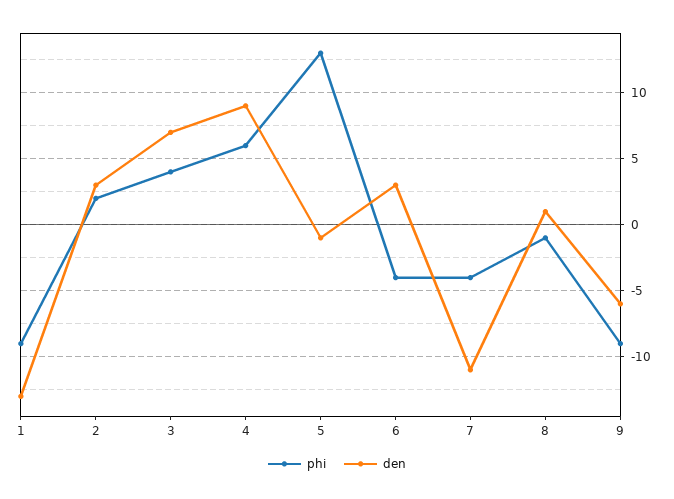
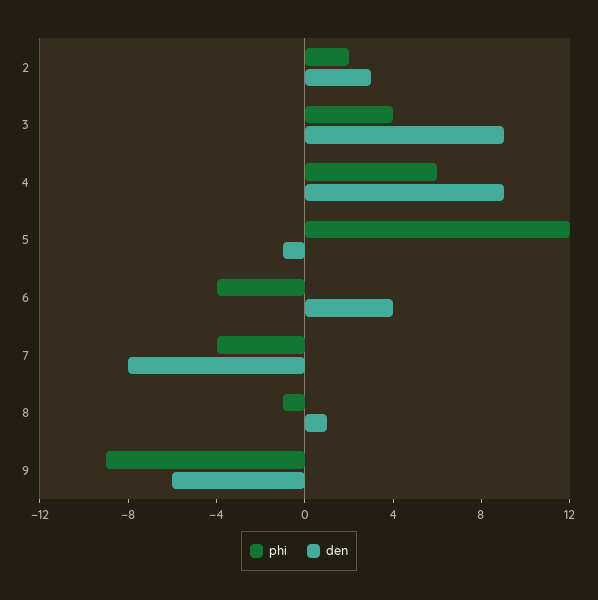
  {
    "phi": {
-     "1": -9,
      "2": 2,
      "3": 4,
      "4": 6,
-     "5": 13,
+     "5": 12,
      "6": -4,
      "7": -4,
      "8": -1,
      "9": -9
    },
    "den": {
-     "1": -13,
      "2": 3,
-     "3": 7,
+     "3": 9,
      "4": 9,
      "5": -1,
-     "6": 3,
+     "6": 4,
-     "7": -11,
+     "7": -8,
      "8": 1,
      "9": -6
    }
  }

